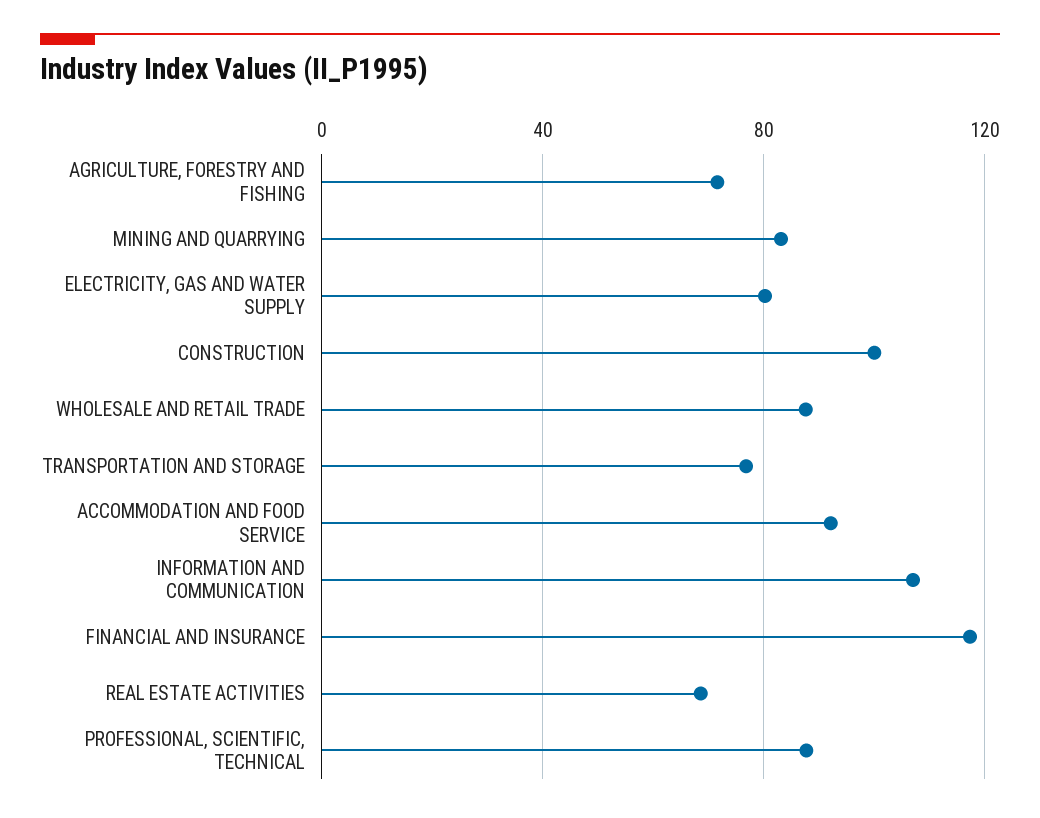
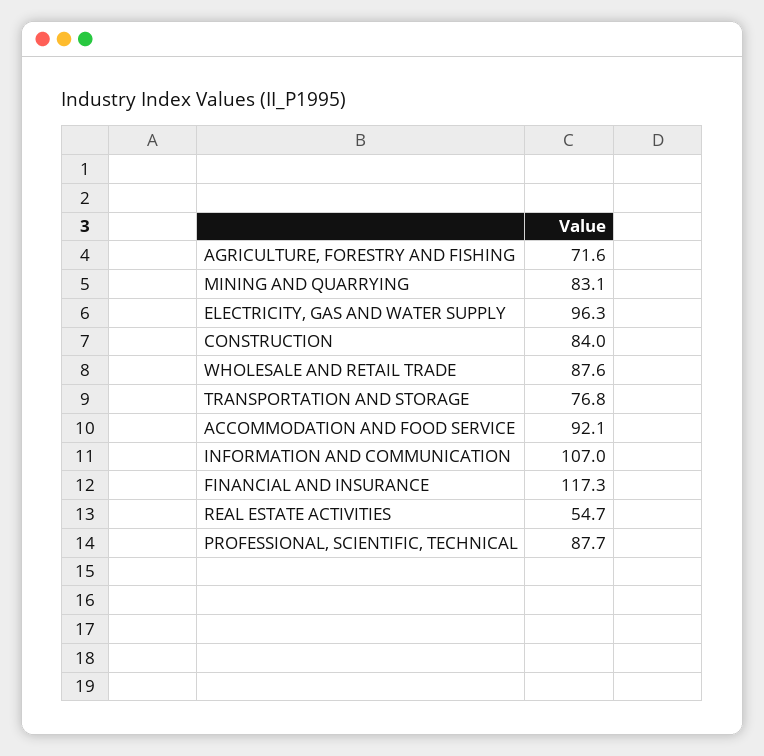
  {
    "AGRICULTURE, FORESTRY AND FISHING": 71.6,
    "MINING AND QUARRYING": 83.1,
-   "ELECTRICITY, GAS AND WATER SUPPLY": 80,
+   "ELECTRICITY, GAS AND WATER SUPPLY": 96.3,
-   "CONSTRUCTION": 100,
+   "CONSTRUCTION": 84,
    "WHOLESALE AND RETAIL TRADE": 87.6,
    "TRANSPORTATION AND STORAGE": 76.8,
    "ACCOMMODATION AND FOOD SERVICE": 92.1,
    "INFORMATION AND COMMUNICATION": 107,
    "FINANCIAL AND INSURANCE": 117.3,
-   "REAL ESTATE ACTIVITIES": 70,
+   "REAL ESTATE ACTIVITIES": 54.7,
    "PROFESSIONAL, SCIENTIFIC, TECHNICAL": 87.7
  }

